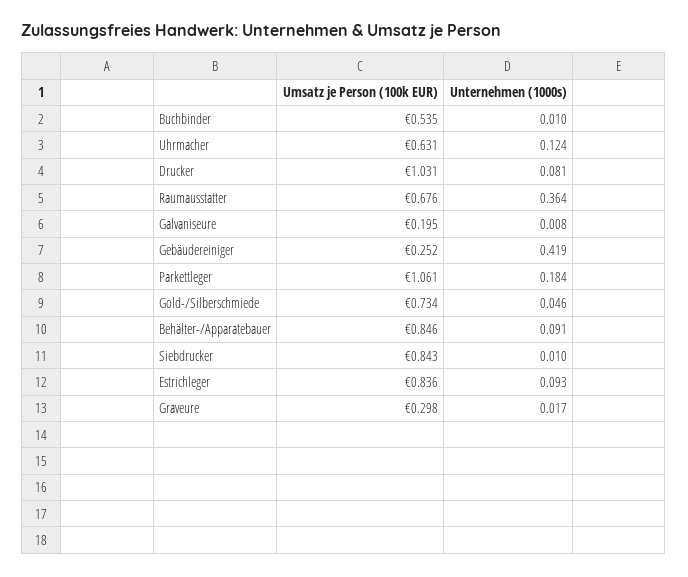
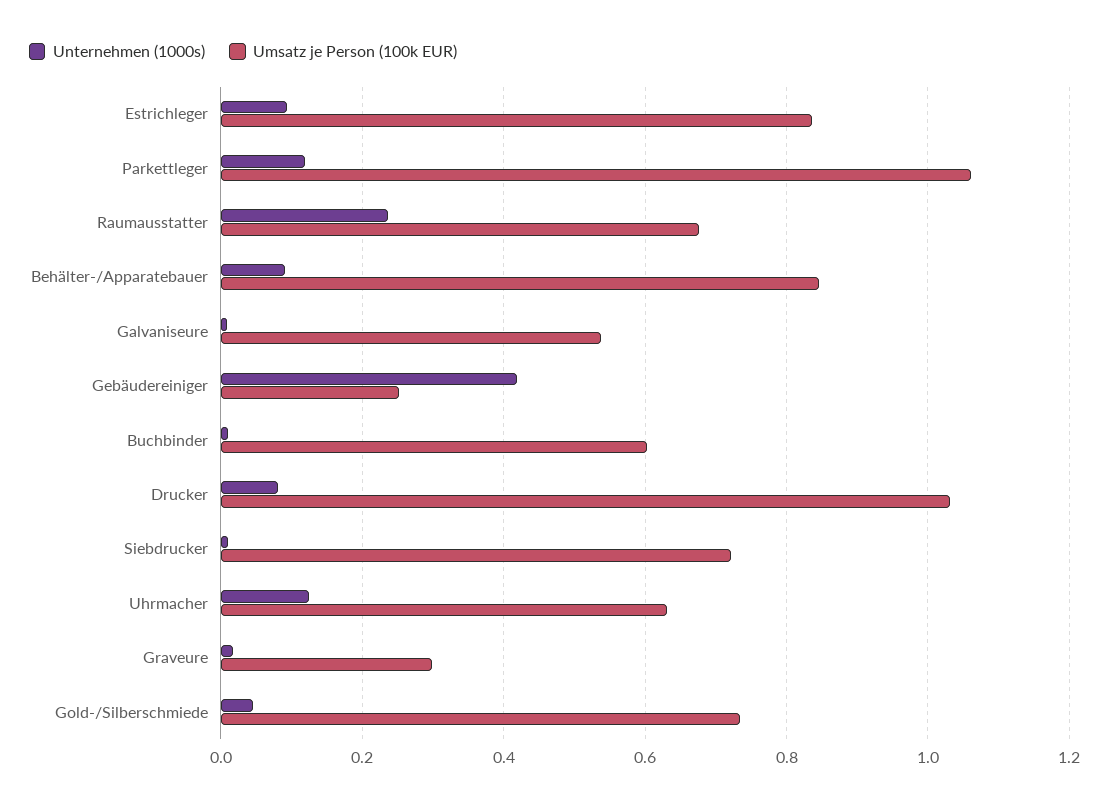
  {
    "Umsatz je Person (100k EUR)": {
-     "Buchbinder": 0.535,
+     "Buchbinder": 0.6,
      "Uhrmacher": 0.631,
      "Drucker": 1.031,
      "Raumausstatter": 0.676,
-     "Galvaniseure": 0.195,
+     "Galvaniseure": 0.54,
      "Gebäudereiniger": 0.252,
      "Parkettleger": 1.061,
      "Gold-/Silberschmiede": 0.734,
      "Behälter-/Apparatebauer": 0.846,
-     "Siebdrucker": 0.843,
+     "Siebdrucker": 0.72,
      "Estrichleger": 0.836,
      "Graveure": 0.298
    },
    "Unternehmen (1000s)": {
      "Buchbinder": 0.01,
      "Uhrmacher": 0.124,
      "Drucker": 0.081,
-     "Raumausstatter": 0.364,
+     "Raumausstatter": 0.24,
      "Galvaniseure": 0.008,
      "Gebäudereiniger": 0.419,
-     "Parkettleger": 0.184,
+     "Parkettleger": 0.12,
      "Gold-/Silberschmiede": 0.046,
      "Behälter-/Apparatebauer": 0.091,
      "Siebdrucker": 0.01,
      "Estrichleger": 0.093,
      "Graveure": 0.017
    }
  }

